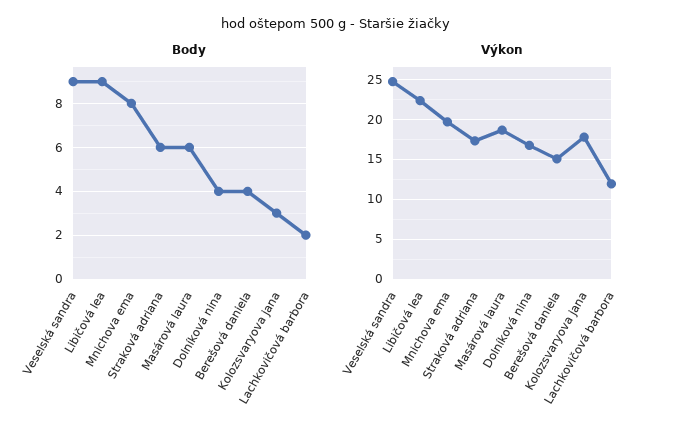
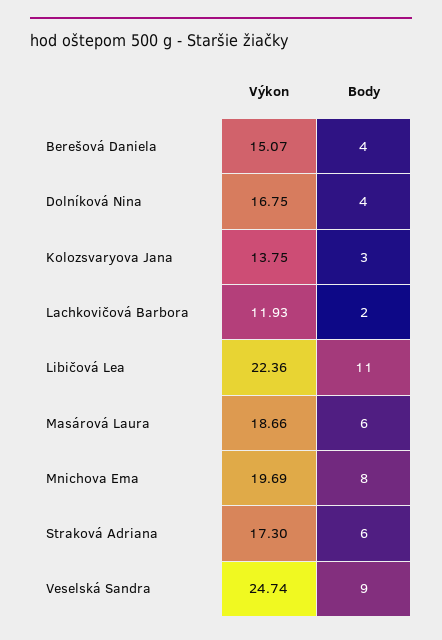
  {
    "Body": {
      "Veselská sandra": 9,
-     "Libičová lea": 9,
+     "Libičová lea": 11,
      "Mnichova ema": 8,
      "Straková adriana": 6,
      "Masárová laura": 6,
      "Dolníková nina": 4,
      "Berešová daniela": 4,
      "Kolozsvaryova jana": 3,
      "Lachkovičová barbora": 2
    },
    "Výkon": {
      "Veselská sandra": 24.74,
      "Libičová lea": 22.36,
      "Mnichova ema": 19.69,
      "Straková adriana": 17.3,
      "Masárová laura": 18.66,
      "Dolníková nina": 16.75,
      "Berešová daniela": 15.07,
-     "Kolozsvaryova jana": 18,
+     "Kolozsvaryova jana": 13.75,
      "Lachkovičová barbora": 11.93
    }
  }

